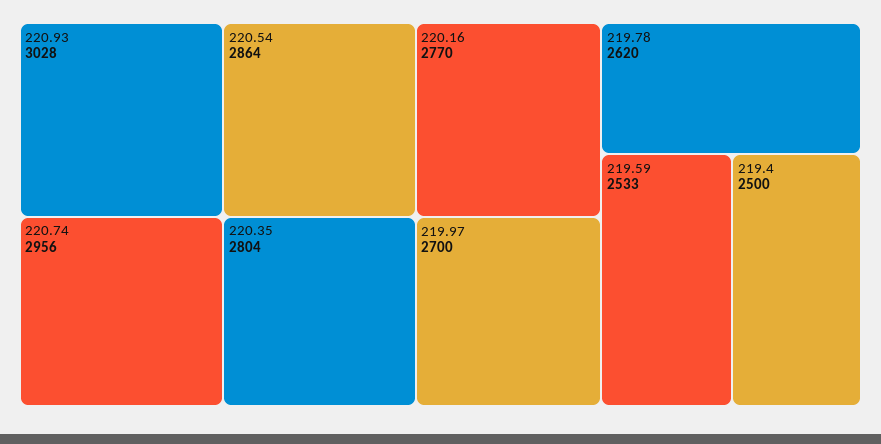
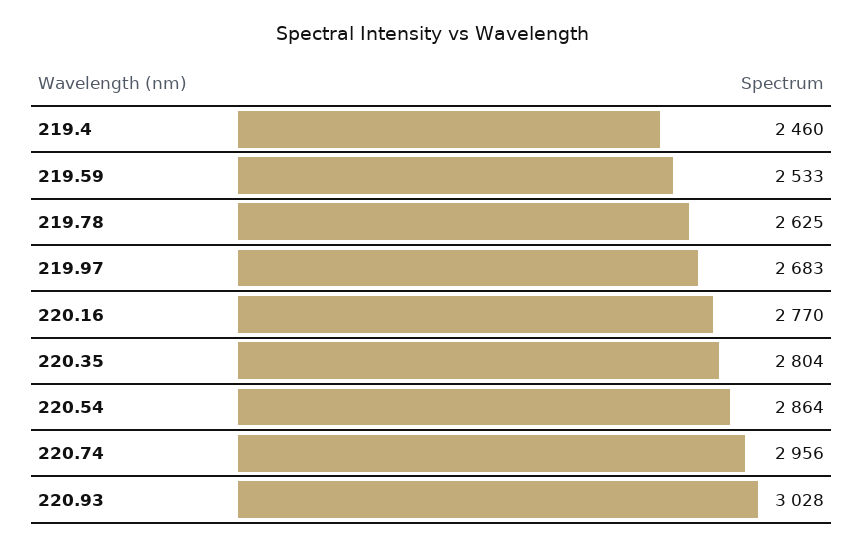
  {
    "220.93": 3028,
    "220.74": 2956,
    "220.54": 2864,
    "220.35": 2804,
    "220.16": 2770,
-   "219.97": 2700,
+   "219.97": 2683,
-   "219.78": 2620,
+   "219.78": 2625,
    "219.59": 2533,
-   "219.4": 2500
+   "219.4": 2460
  }

